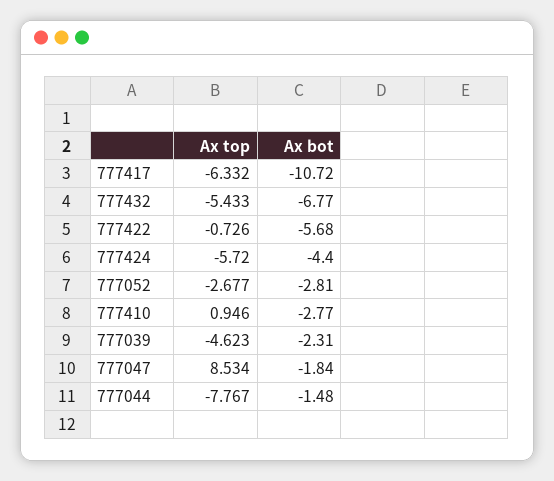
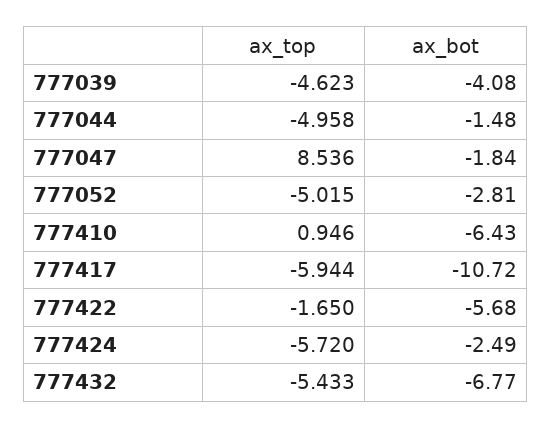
  {
    "Ax top": {
-     "777417": -6.332,
+     "777417": -5.944,
      "777432": -5.433,
-     "777422": -0.726,
+     "777422": -1.65,
      "777424": -5.72,
-     "777052": -2.677,
+     "777052": -5.015,
      "777410": 0.946,
      "777039": -4.623,
-     "777047": 8.534,
+     "777047": 8.536,
-     "777044": -7.767
+     "777044": -4.958
    },
    "Ax bot": {
      "777417": -10.72,
      "777432": -6.77,
      "777422": -5.68,
-     "777424": -4.4,
+     "777424": -2.49,
      "777052": -2.81,
-     "777410": -2.77,
+     "777410": -6.43,
-     "777039": -2.31,
+     "777039": -4.08,
      "777047": -1.84,
      "777044": -1.48
    }
  }

